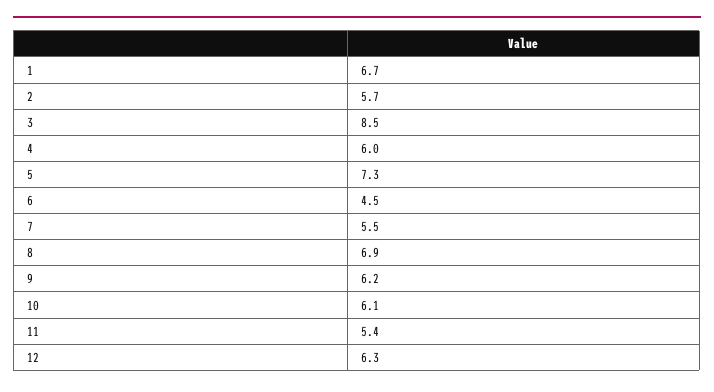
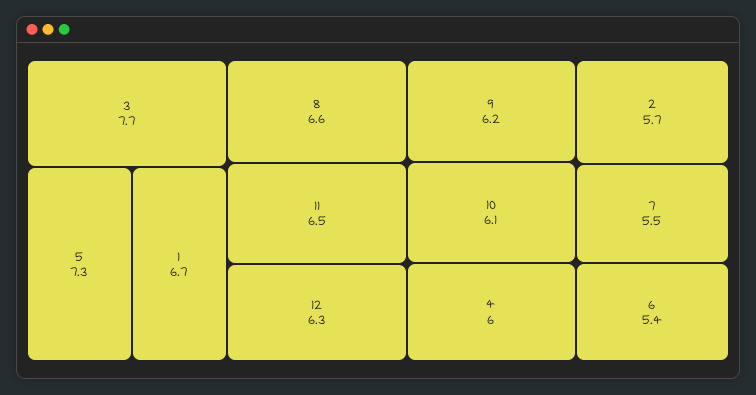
  {
    "1": 6.7,
    "2": 5.7,
-   "3": 8.5,
+   "3": 7.7,
    "4": 6,
    "5": 7.3,
-   "6": 4.5,
+   "6": 5.4,
    "7": 5.5,
-   "8": 6.9,
+   "8": 6.6,
    "9": 6.2,
    "10": 6.1,
-   "11": 5.4,
+   "11": 6.5,
    "12": 6.3
  }

